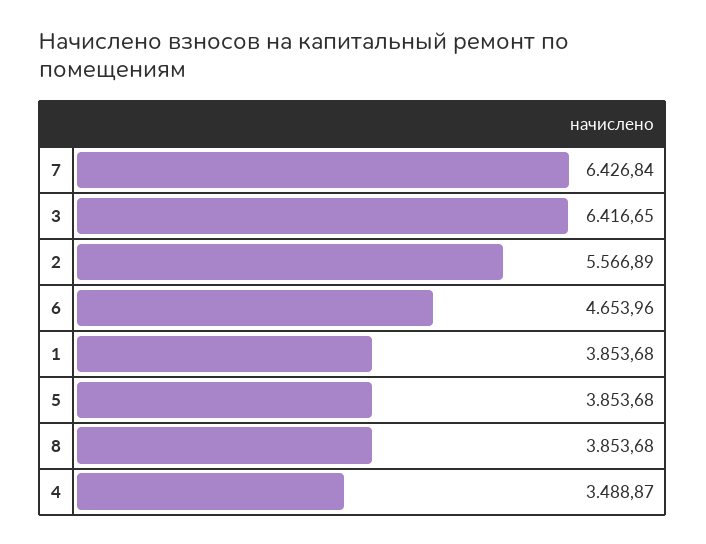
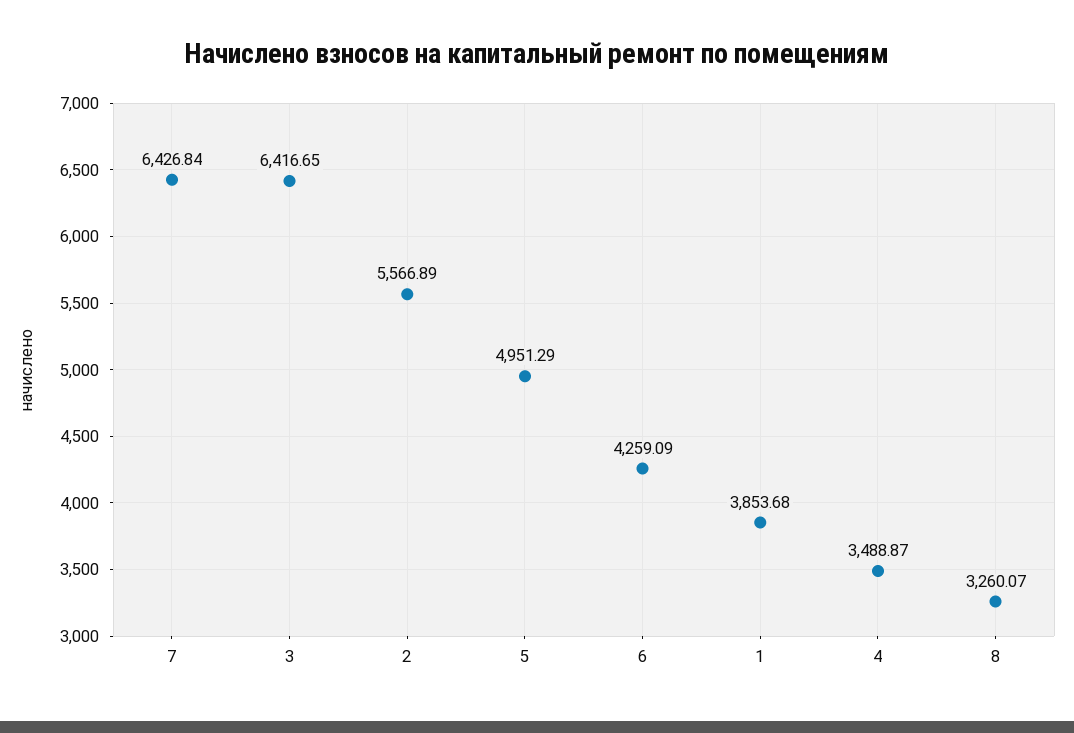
  {
    "7": 6426.84,
    "3": 6416.65,
    "2": 5566.89,
-   "6": 4653.96,
+   "6": 4259.09,
    "1": 3853.68,
-   "5": 3853.68,
+   "5": 4951.29,
-   "8": 3853.68,
+   "8": 3260.07,
    "4": 3488.87
  }

